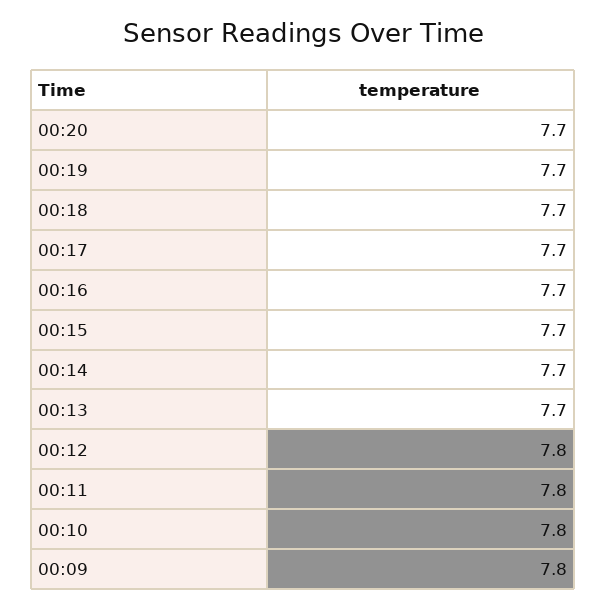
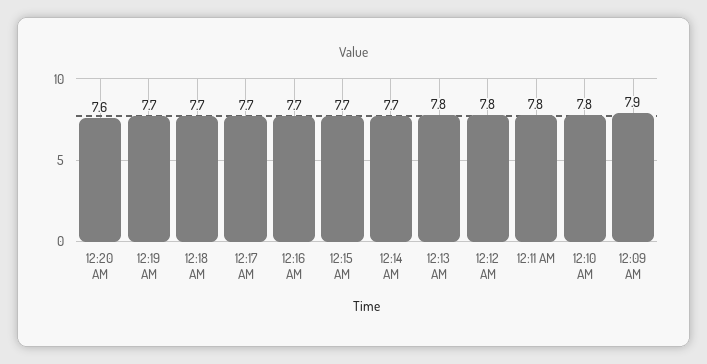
  {
-   "00:20": 7.7,
+   "00:20": 7.6,
    "00:19": 7.7,
    "00:18": 7.7,
    "00:17": 7.7,
    "00:16": 7.7,
    "00:15": 7.7,
    "00:14": 7.7,
-   "00:13": 7.7,
+   "00:13": 7.8,
    "00:12": 7.8,
    "00:11": 7.8,
    "00:10": 7.8,
-   "00:09": 7.8
+   "00:09": 7.9
  }

